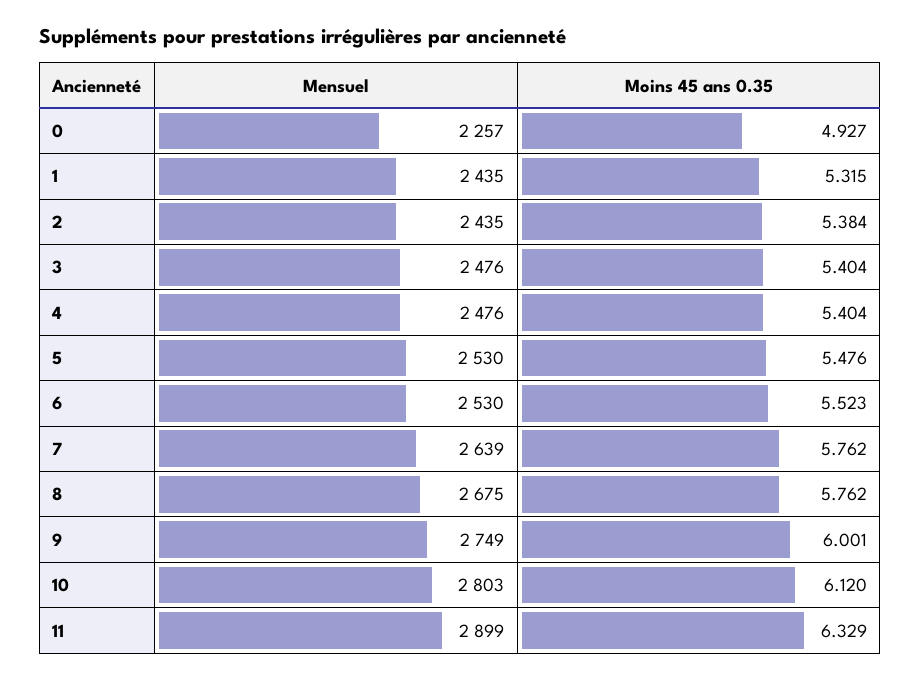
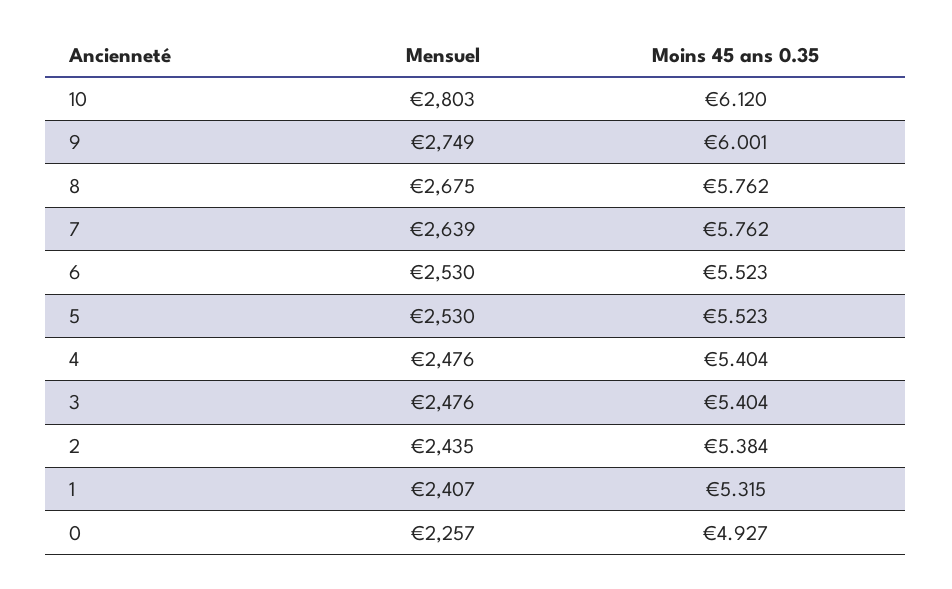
  {
    "Mensuel": {
      "0": 2257,
-     "1": 2435,
+     "1": 2407,
      "2": 2435,
      "3": 2476,
      "4": 2476,
      "5": 2530,
      "6": 2530,
      "7": 2639,
      "8": 2675,
      "9": 2749,
-     "10": 2803,
+     "10": 2803
-     "11": 2899
    },
    "Moins 45 ans 0.35": {
      "0": 4.927,
      "1": 5.315,
      "2": 5.384,
      "3": 5.404,
      "4": 5.404,
-     "5": 5.476,
+     "5": 5.523,
      "6": 5.523,
      "7": 5.762,
      "8": 5.762,
      "9": 6.001,
-     "10": 6.12,
+     "10": 6.12
-     "11": 6.329
    }
  }

